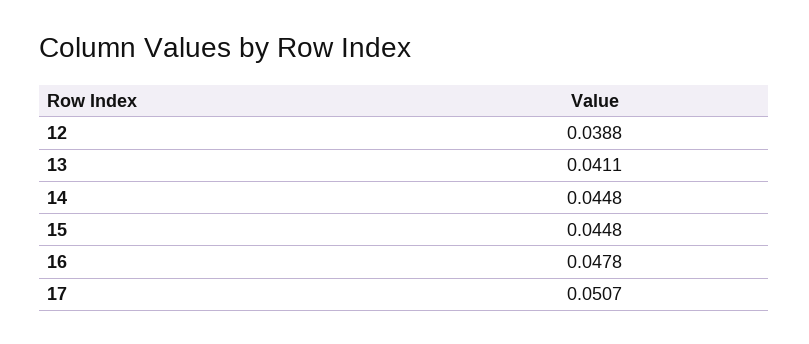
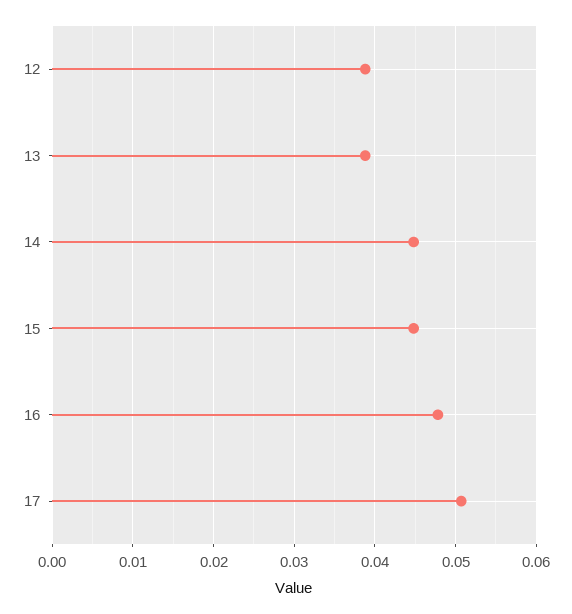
  {
    "12": 0.0388,
-   "13": 0.0411,
+   "13": 0.039,
    "14": 0.0448,
    "15": 0.0448,
    "16": 0.0478,
    "17": 0.0507
  }

